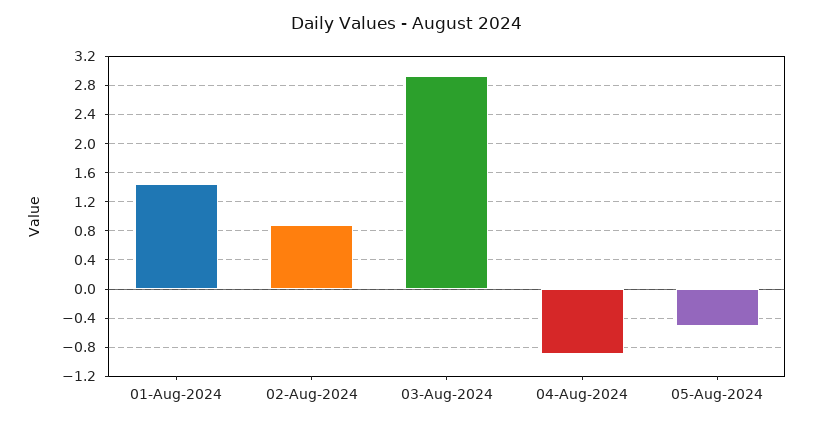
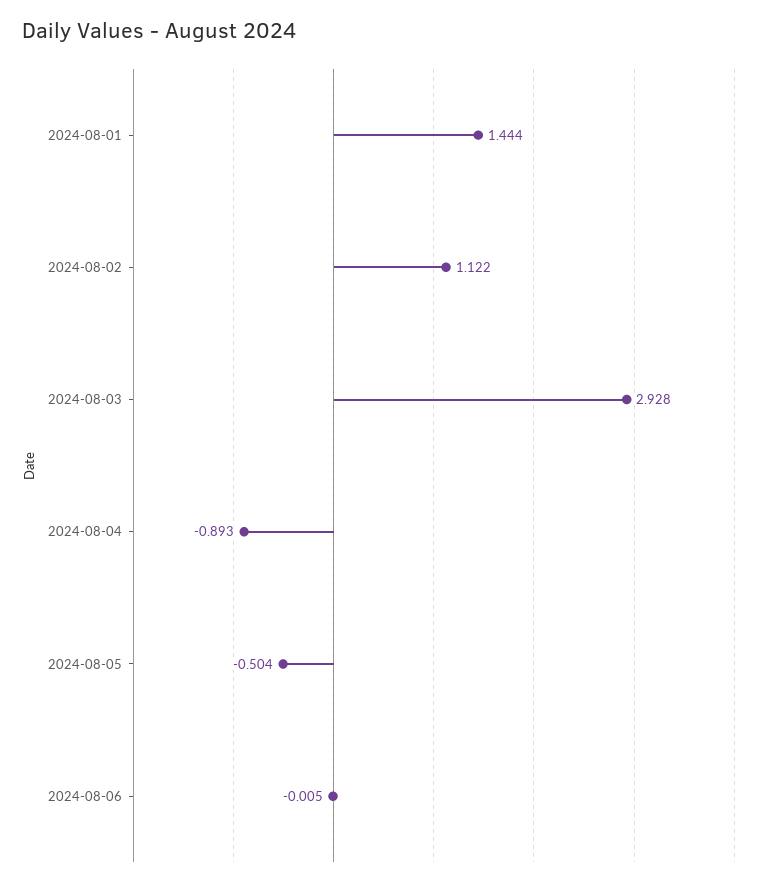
  {
    "01-Aug-2024": 1.444,
-   "02-Aug-2024": 0.9,
+   "02-Aug-2024": 1.122,
    "03-Aug-2024": 2.928,
    "04-Aug-2024": -0.893,
-   "05-Aug-2024": -0.504
+   "05-Aug-2024": -0.504,
+   "2024-08-06": -0.005
  }

